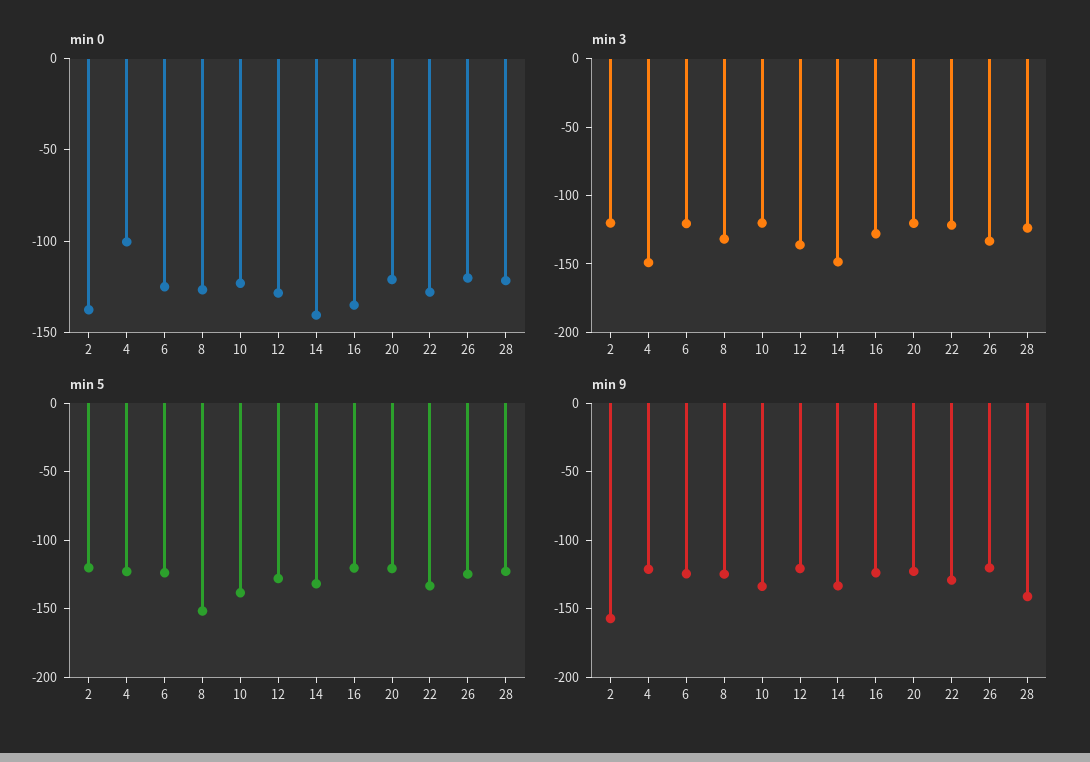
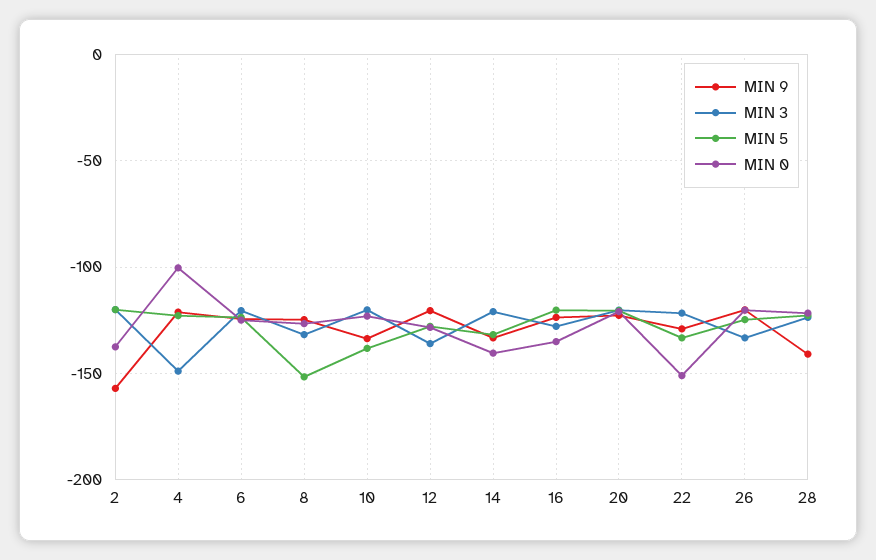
  {
    "min 0": {
      "2": -140,
      "4": -100,
      "6": -125,
      "8": -125,
      "10": -125,
      "12": -130,
      "14": -140,
      "16": -135,
      "20": -120,
-     "22": -130,
+     "22": -150,
      "26": -120,
      "28": -120
    },
    "min 3": {
      "2": -120,
      "4": -150,
      "6": -120,
      "8": -130,
      "10": -120,
      "12": -135,
-     "14": -150,
+     "14": -120,
      "16": -130,
      "20": -120,
      "22": -120,
      "26": -135,
      "28": -125
    },
    "min 5": {
      "2": -120,
      "4": -125,
      "6": -125,
      "8": -150,
      "10": -140,
      "12": -130,
      "14": -130,
      "16": -120,
      "20": -120,
      "22": -135,
      "26": -125,
      "28": -125
    },
    "min 9": {
      "2": -155,
      "4": -120,
      "6": -125,
      "8": -125,
      "10": -135,
      "12": -120,
      "14": -135,
      "16": -125,
      "20": -125,
      "22": -130,
      "26": -120,
      "28": -140
    }
  }

